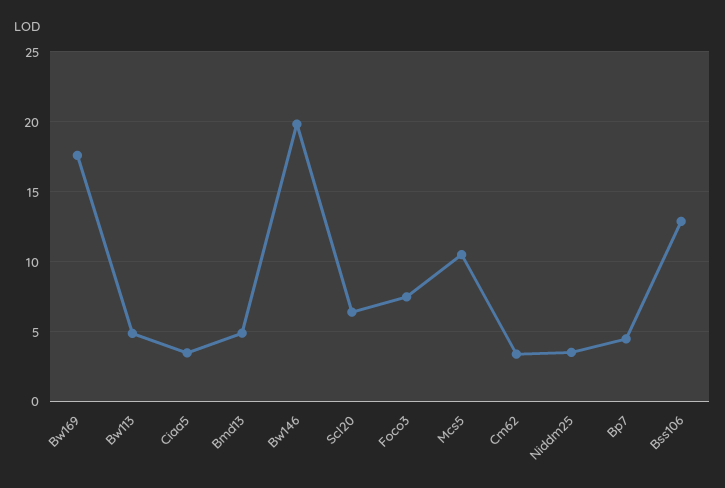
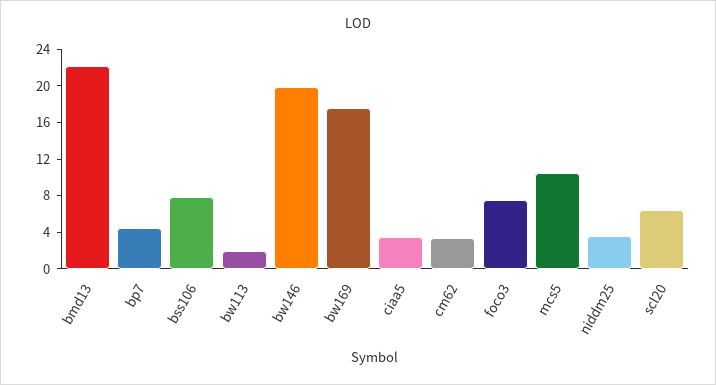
  {
    "Bw169": 17.5,
-   "Bw113": 5,
+   "Bw113": 2,
    "Ciaa5": 3.5,
-   "Bmd13": 5,
+   "Bmd13": 22,
    "Bw146": 20,
    "Scl20": 6.5,
    "Foco3": 7.5,
    "Mcs5": 10.5,
    "Cm62": 3.5,
    "Niddm25": 3.5,
    "Bp7": 4.5,
-   "Bss106": 13
+   "Bss106": 8
  }

